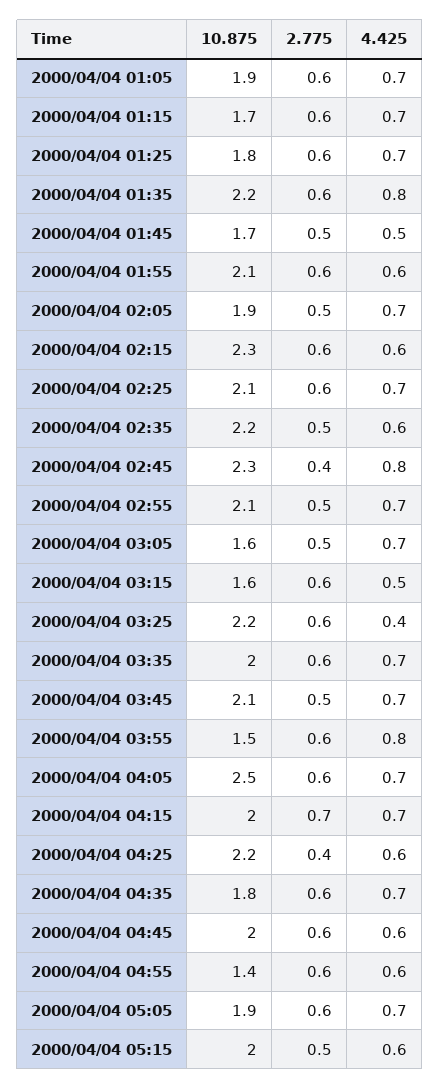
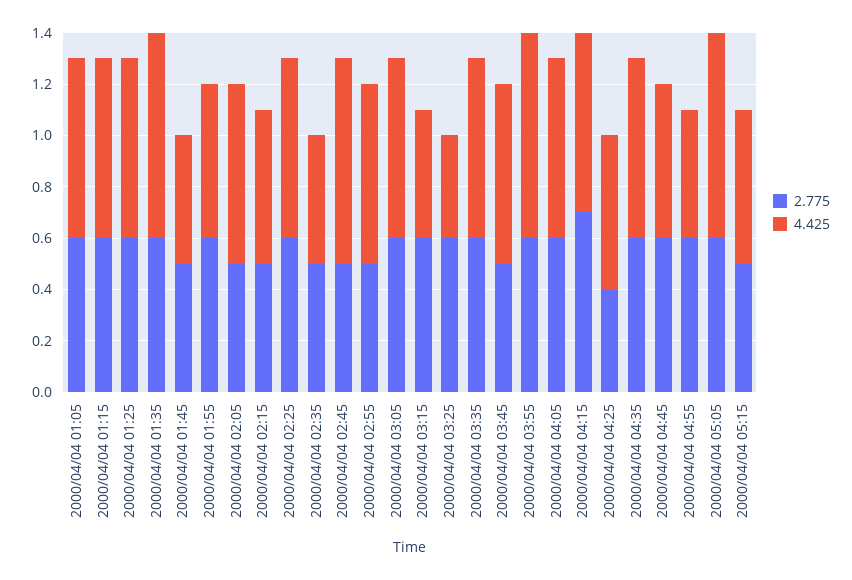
  {
-   "10.875": {
-     "2000/04/04 01:05": 1.9,
-     "2000/04/04 01:15": 1.7,
-     "2000/04/04 01:25": 1.8,
-     "2000/04/04 01:35": 2.2,
-     "2000/04/04 01:45": 1.7,
-     "2000/04/04 01:55": 2.1,
-     "2000/04/04 02:05": 1.9,
-     "2000/04/04 02:15": 2.3,
-     "2000/04/04 02:25": 2.1,
-     "2000/04/04 02:35": 2.2,
-     "2000/04/04 02:45": 2.3,
-     "2000/04/04 02:55": 2.1,
-     "2000/04/04 03:05": 1.6,
-     "2000/04/04 03:15": 1.6,
-     "2000/04/04 03:25": 2.2,
-     "2000/04/04 03:35": 2,
-     "2000/04/04 03:45": 2.1,
-     "2000/04/04 03:55": 1.5,
-     "2000/04/04 04:05": 2.5,
-     "2000/04/04 04:15": 2,
-     "2000/04/04 04:25": 2.2,
-     "2000/04/04 04:35": 1.8,
-     "2000/04/04 04:45": 2,
-     "2000/04/04 04:55": 1.4,
-     "2000/04/04 05:05": 1.9,
-     "2000/04/04 05:15": 2
-   },
    "2.775": {
      "2000/04/04 01:05": 0.6,
      "2000/04/04 01:15": 0.6,
      "2000/04/04 01:25": 0.6,
      "2000/04/04 01:35": 0.6,
      "2000/04/04 01:45": 0.5,
      "2000/04/04 01:55": 0.6,
      "2000/04/04 02:05": 0.5,
-     "2000/04/04 02:15": 0.6,
+     "2000/04/04 02:15": 0.5,
      "2000/04/04 02:25": 0.6,
      "2000/04/04 02:35": 0.5,
-     "2000/04/04 02:45": 0.4,
+     "2000/04/04 02:45": 0.5,
      "2000/04/04 02:55": 0.5,
-     "2000/04/04 03:05": 0.5,
+     "2000/04/04 03:05": 0.6,
      "2000/04/04 03:15": 0.6,
      "2000/04/04 03:25": 0.6,
      "2000/04/04 03:35": 0.6,
      "2000/04/04 03:45": 0.5,
      "2000/04/04 03:55": 0.6,
      "2000/04/04 04:05": 0.6,
      "2000/04/04 04:15": 0.7,
      "2000/04/04 04:25": 0.4,
      "2000/04/04 04:35": 0.6,
      "2000/04/04 04:45": 0.6,
      "2000/04/04 04:55": 0.6,
      "2000/04/04 05:05": 0.6,
      "2000/04/04 05:15": 0.5
    },
    "4.425": {
      "2000/04/04 01:05": 0.7,
      "2000/04/04 01:15": 0.7,
      "2000/04/04 01:25": 0.7,
      "2000/04/04 01:35": 0.8,
      "2000/04/04 01:45": 0.5,
      "2000/04/04 01:55": 0.6,
      "2000/04/04 02:05": 0.7,
      "2000/04/04 02:15": 0.6,
      "2000/04/04 02:25": 0.7,
-     "2000/04/04 02:35": 0.6,
+     "2000/04/04 02:35": 0.5,
      "2000/04/04 02:45": 0.8,
      "2000/04/04 02:55": 0.7,
      "2000/04/04 03:05": 0.7,
      "2000/04/04 03:15": 0.5,
      "2000/04/04 03:25": 0.4,
      "2000/04/04 03:35": 0.7,
      "2000/04/04 03:45": 0.7,
      "2000/04/04 03:55": 0.8,
      "2000/04/04 04:05": 0.7,
      "2000/04/04 04:15": 0.7,
      "2000/04/04 04:25": 0.6,
      "2000/04/04 04:35": 0.7,
      "2000/04/04 04:45": 0.6,
-     "2000/04/04 04:55": 0.6,
+     "2000/04/04 04:55": 0.5,
-     "2000/04/04 05:05": 0.7,
+     "2000/04/04 05:05": 0.8,
      "2000/04/04 05:15": 0.6
    }
  }

